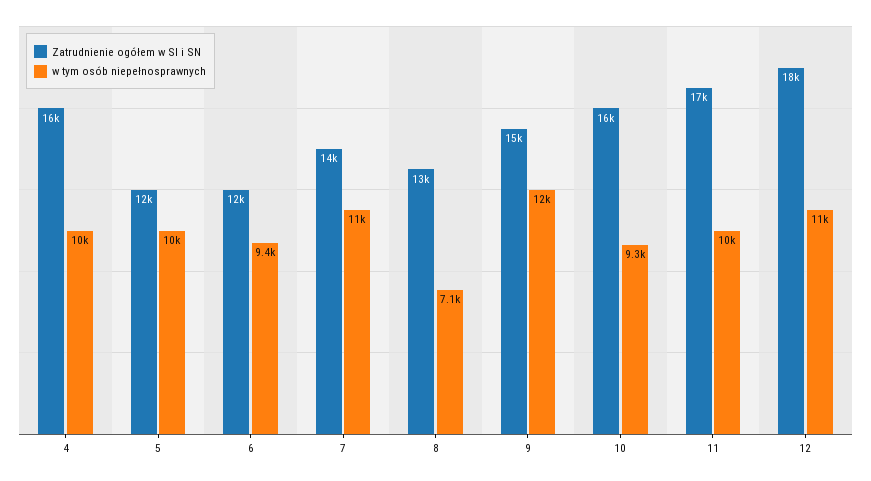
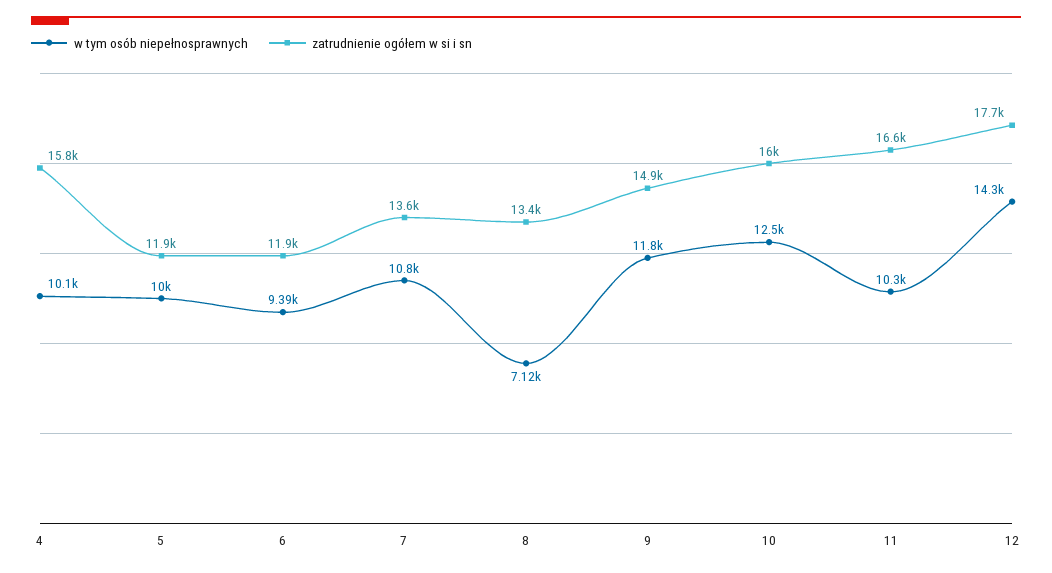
  {
    "Zatrudnienie ogółem w SI i SN": {
      "4": 15800,
      "5": 11900,
      "6": 11900,
      "7": 13600,
      "8": 13400,
      "9": 14900,
      "10": 16000,
      "11": 16600,
      "12": 17700
    },
    "w tym osób niepełnosprawnych": {
      "4": 10100,
      "5": 10000,
      "6": 9390,
      "7": 10800,
      "8": 7120,
      "9": 11800,
-     "10": 9300,
+     "10": 12500,
      "11": 10300,
-     "12": 11000
+     "12": 14300
    }
  }

